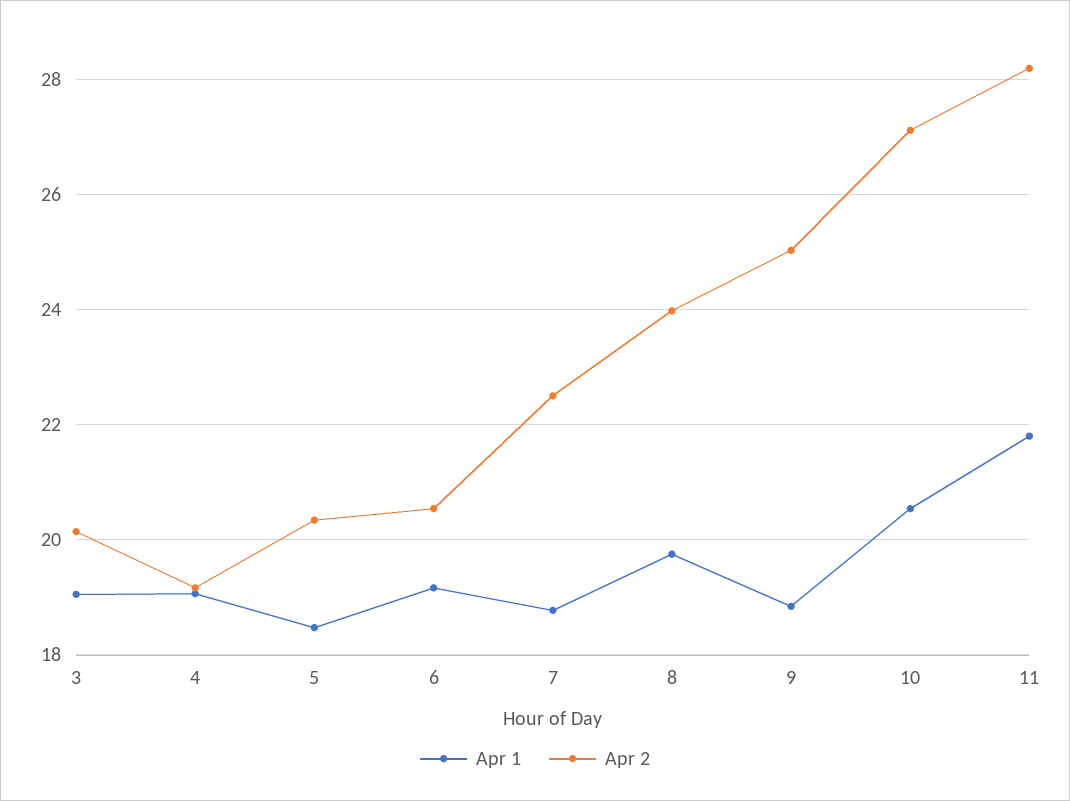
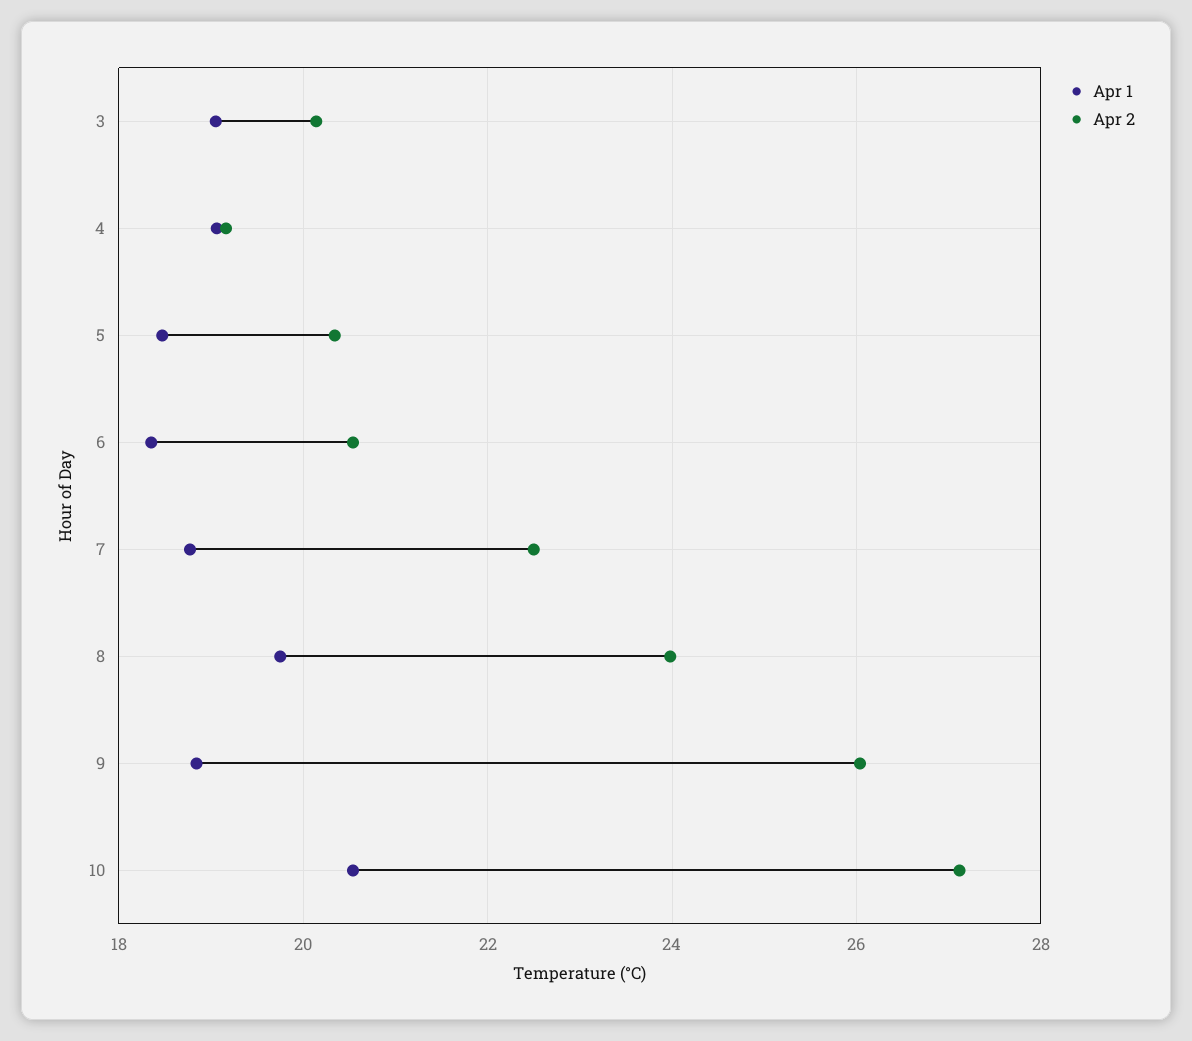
  {
    "Apr 1": {
      "3": 19,
      "4": 19,
      "5": 18.4,
-     "6": 19.2,
+     "6": 18.4,
      "7": 18.8,
      "8": 19.8,
      "9": 18.8,
-     "10": 20.6,
+     "10": 20.6
-     "11": 21.8
    },
    "Apr 2": {
      "3": 20.2,
      "4": 19.2,
      "5": 20.4,
      "6": 20.6,
      "7": 22.6,
      "8": 24,
-     "9": 25,
+     "9": 26,
-     "10": 27.2,
+     "10": 27.2
-     "11": 28.2
    }
  }

